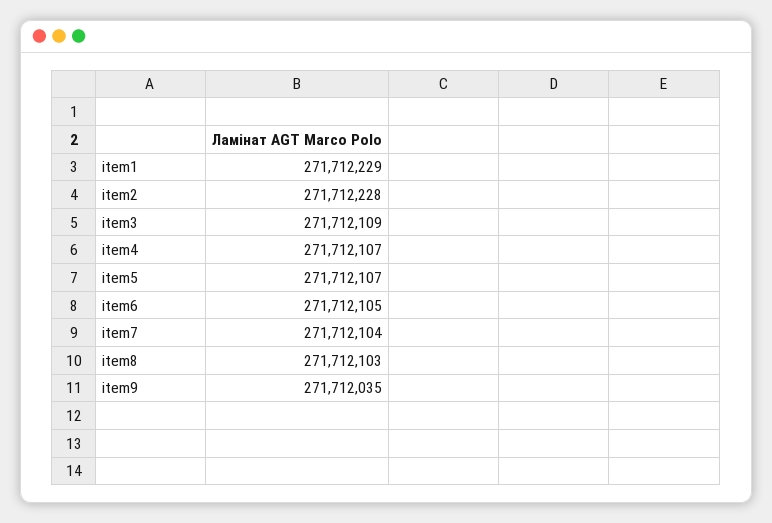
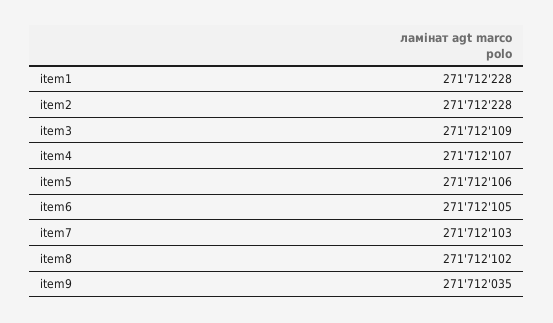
  {
-   "item1": 271712229,
+   "item1": 271712228,
    "item2": 271712228,
    "item3": 271712109,
    "item4": 271712107,
-   "item5": 271712107,
+   "item5": 271712106,
    "item6": 271712105,
-   "item7": 271712104,
+   "item7": 271712103,
-   "item8": 271712103,
+   "item8": 271712102,
    "item9": 271712035
  }

